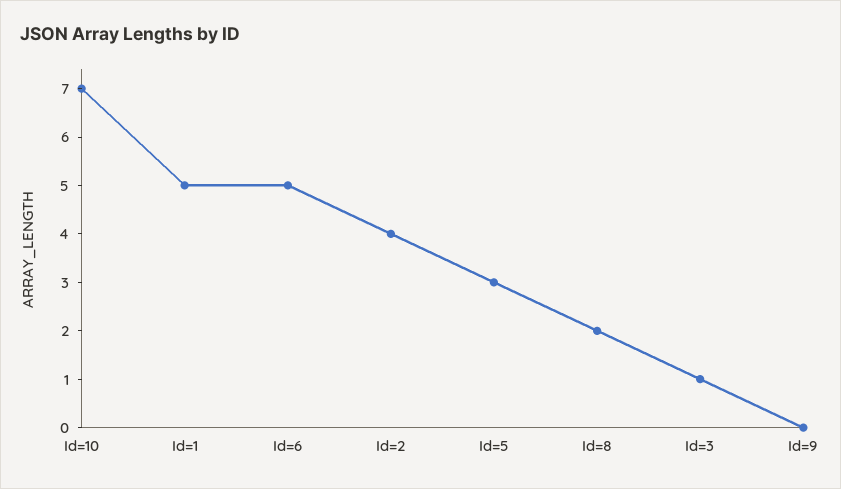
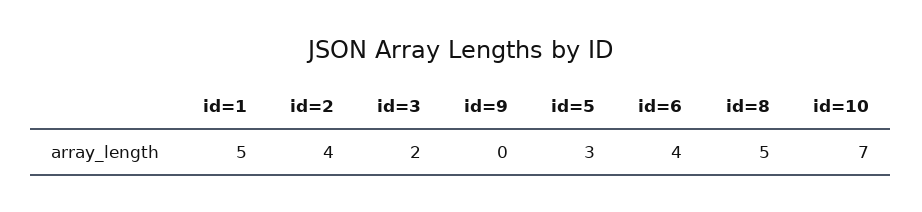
  {
    "Id=10": 7,
    "Id=1": 5,
-   "Id=6": 5,
+   "Id=6": 4,
    "Id=2": 4,
    "Id=5": 3,
-   "Id=8": 2,
+   "Id=8": 5,
-   "Id=3": 1,
+   "Id=3": 2,
    "Id=9": 0
  }

